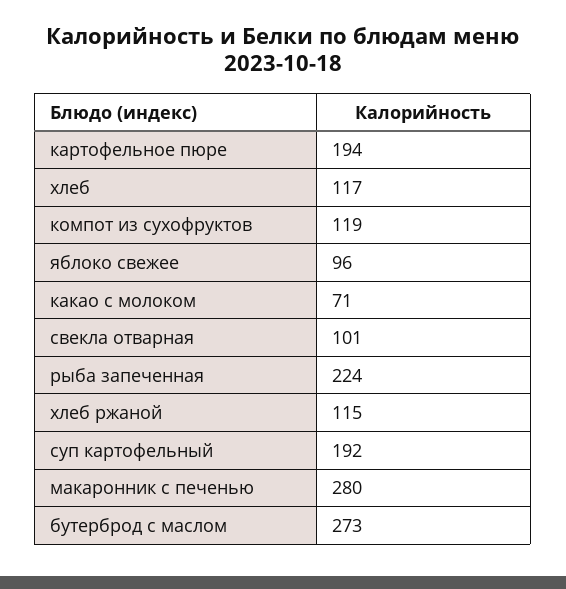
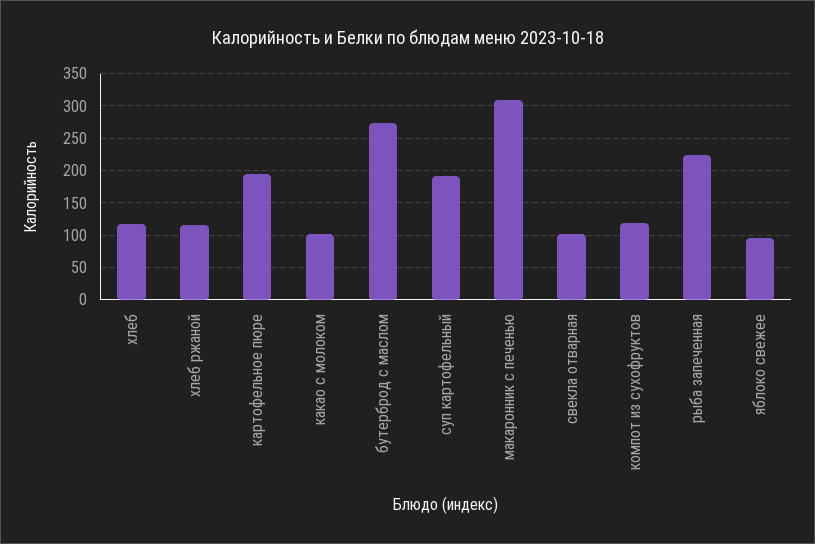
  {
    "картофельное пюре": 194,
    "хлеб": 117,
    "компот из сухофруктов": 119,
    "яблоко свежее": 96,
-   "какао с молоком": 71,
+   "какао с молоком": 100,
    "свекла отварная": 101,
    "рыба запеченная": 224,
    "хлеб ржаной": 115,
    "суп картофельный": 192,
-   "макаронник с печенью": 280,
+   "макаронник с печенью": 310,
    "бутерброд с маслом": 273
  }

